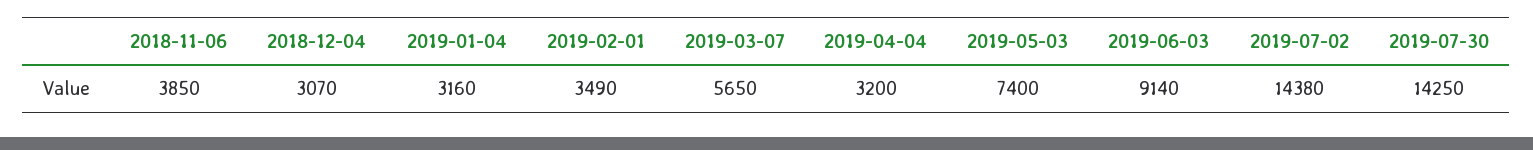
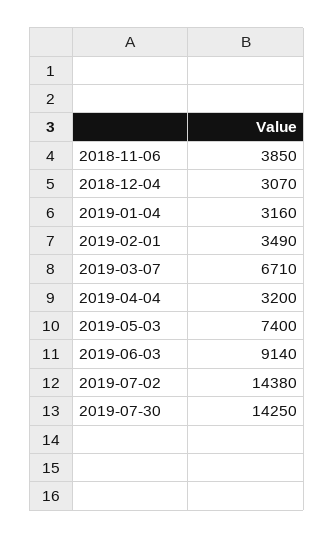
  {
    "2018-11-06": 3850,
    "2018-12-04": 3070,
    "2019-01-04": 3160,
    "2019-02-01": 3490,
-   "2019-03-07": 5650,
+   "2019-03-07": 6710,
    "2019-04-04": 3200,
    "2019-05-03": 7400,
    "2019-06-03": 9140,
    "2019-07-02": 14380,
    "2019-07-30": 14250
  }

